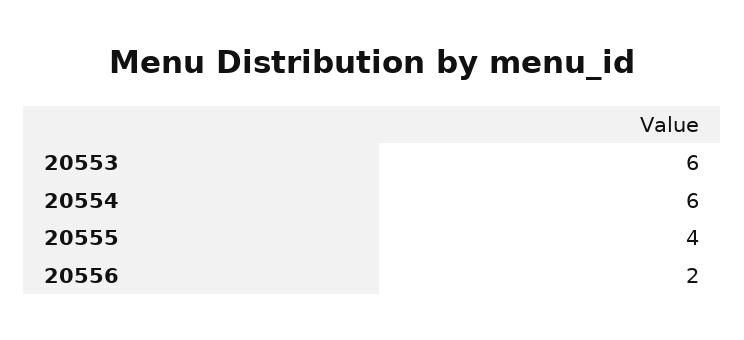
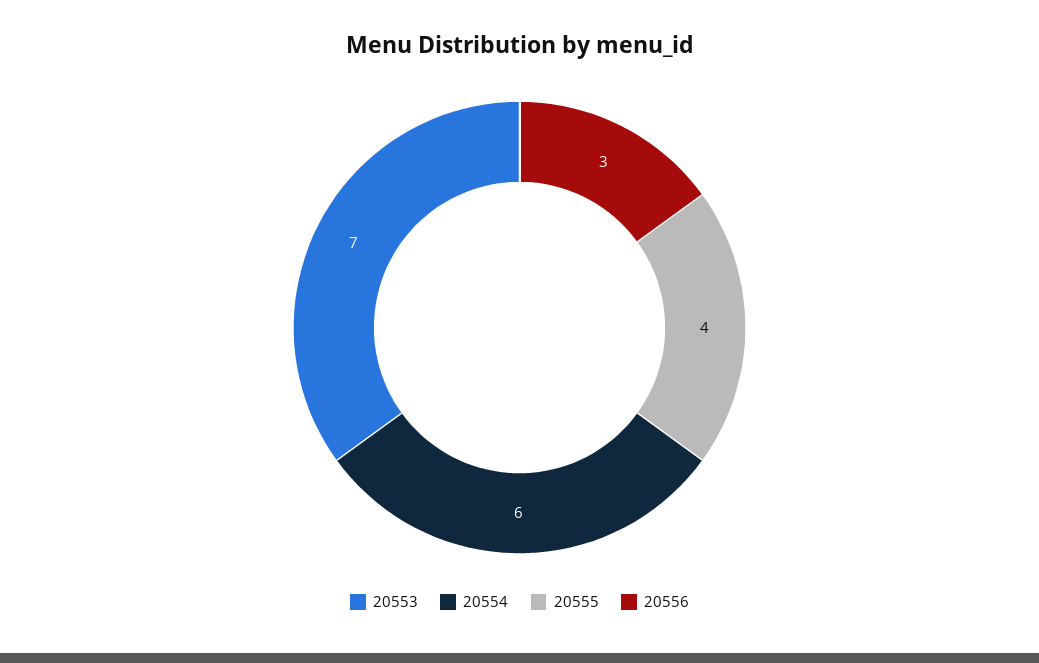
  {
-   "20553": 6,
+   "20553": 7,
    "20554": 6,
    "20555": 4,
-   "20556": 2
+   "20556": 3
  }

